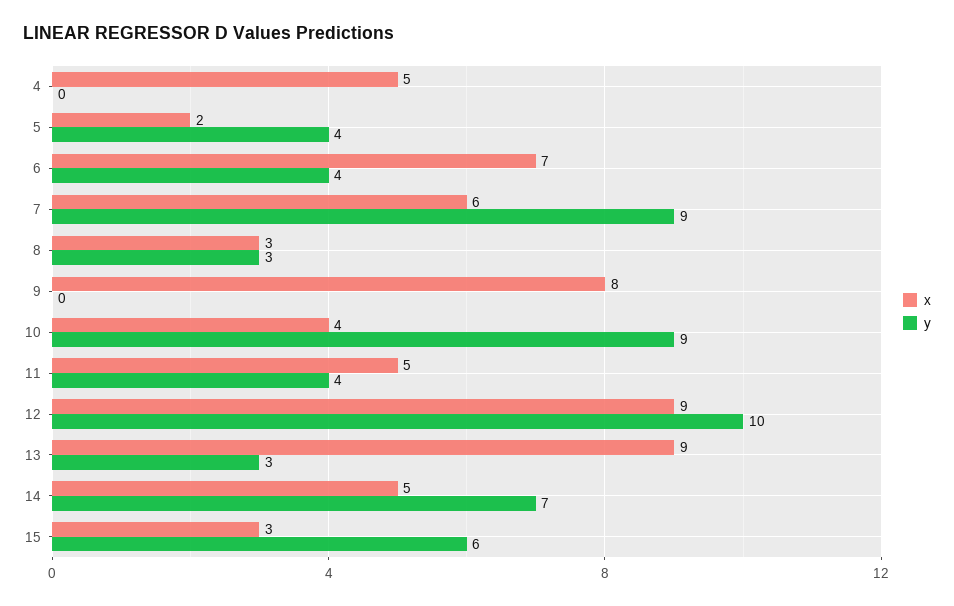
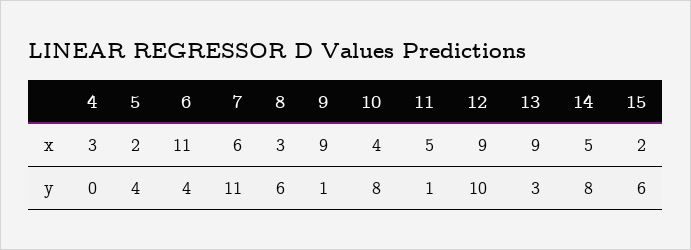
  {
    "x": {
-     "4": 5,
+     "4": 3,
      "5": 2,
-     "6": 7,
+     "6": 11,
      "7": 6,
      "8": 3,
-     "9": 8,
+     "9": 9,
      "10": 4,
      "11": 5,
      "12": 9,
      "13": 9,
      "14": 5,
-     "15": 3
+     "15": 2
    },
    "y": {
      "4": 0,
      "5": 4,
      "6": 4,
-     "7": 9,
+     "7": 11,
-     "8": 3,
+     "8": 6,
-     "9": 0,
+     "9": 1,
-     "10": 9,
+     "10": 8,
-     "11": 4,
+     "11": 1,
      "12": 10,
      "13": 3,
-     "14": 7,
+     "14": 8,
      "15": 6
    }
  }

